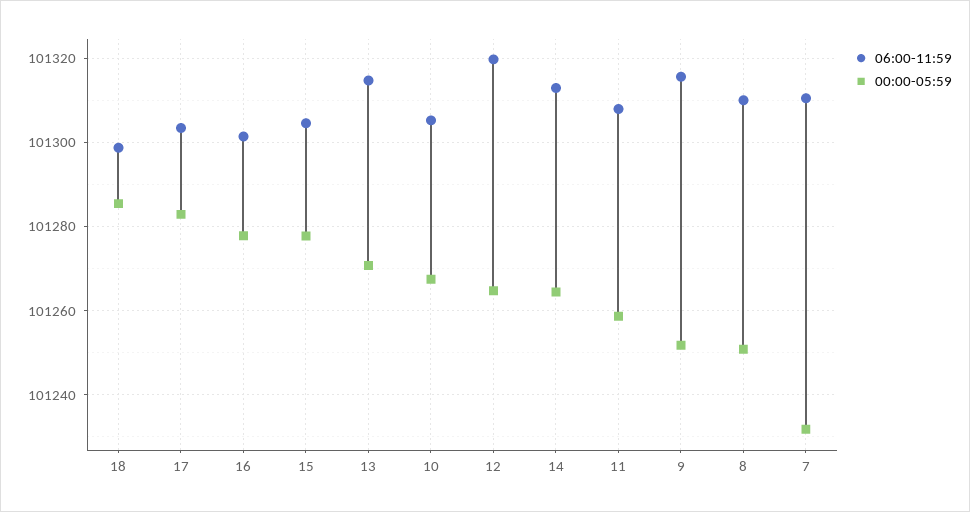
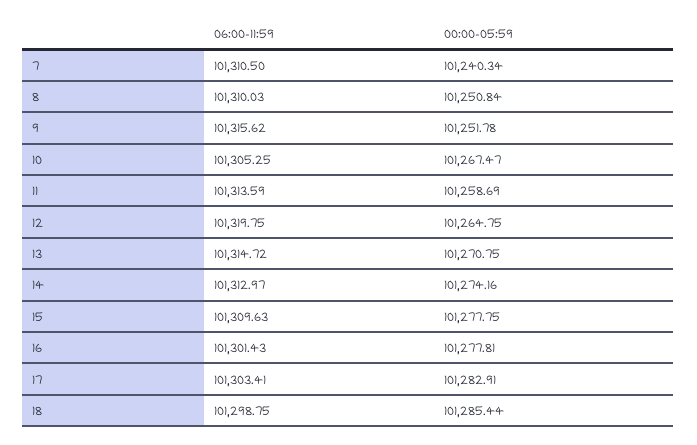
  {
    "06:00-11:59": {
      "18": 101298.75,
      "17": 101303.41,
      "16": 101301.43,
-     "15": 101304,
+     "15": 101309.63,
      "13": 101314.72,
      "10": 101305.25,
      "12": 101319.75,
      "14": 101312.97,
-     "11": 101308,
+     "11": 101313.59,
      "9": 101315.62,
      "8": 101310.03,
      "7": 101310.5
    },
    "00:00-05:59": {
      "18": 101285.44,
      "17": 101282.91,
      "16": 101277.81,
      "15": 101277.75,
      "13": 101270.75,
      "10": 101267.47,
      "12": 101264.75,
-     "14": 101264,
+     "14": 101274.16,
      "11": 101258.69,
      "9": 101251.78,
      "8": 101250.84,
-     "7": 101232
+     "7": 101240.34
    }
  }

